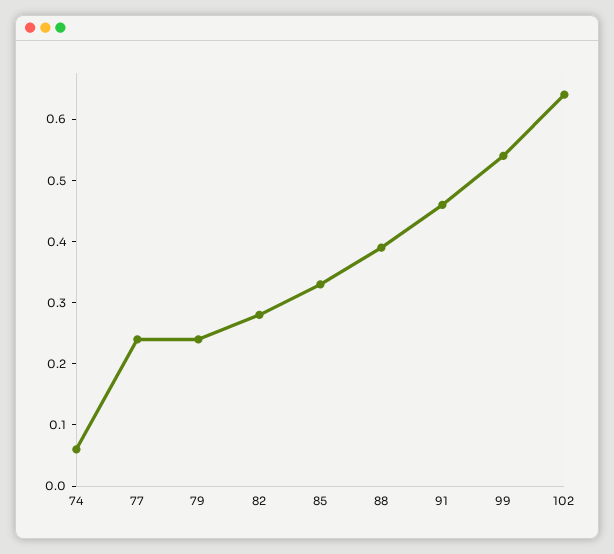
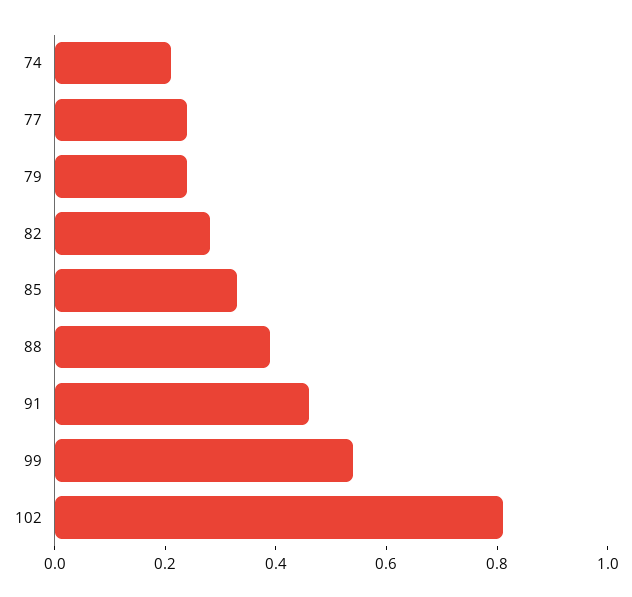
  {
-   "74": 0.05,
+   "74": 0.2,
    "77": 0.25,
    "79": 0.25,
    "82": 0.3,
    "85": 0.35,
    "88": 0.4,
    "91": 0.45,
    "99": 0.55,
-   "102": 0.65
+   "102": 0.8
  }

